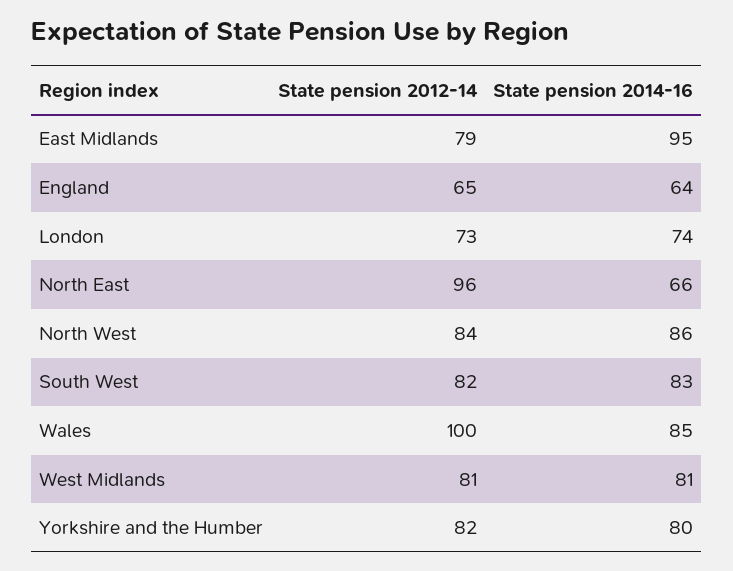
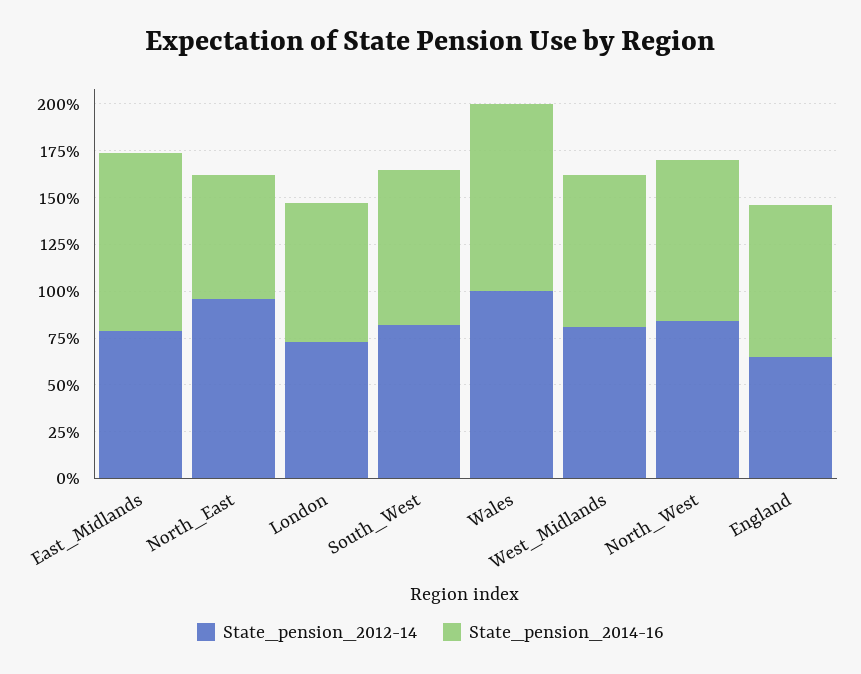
  {
    "State pension 2012-14": {
      "East Midlands": 79,
      "England": 65,
      "London": 73,
      "North East": 96,
      "North West": 84,
      "South West": 82,
      "Wales": 100,
-     "West Midlands": 81,
+     "West Midlands": 81
-     "Yorkshire and the Humber": 82
    },
    "State pension 2014-16": {
      "East Midlands": 95,
-     "England": 64,
+     "England": 80,
      "London": 74,
      "North East": 66,
      "North West": 86,
      "South West": 83,
-     "Wales": 85,
+     "Wales": 100,
-     "West Midlands": 81,
+     "West Midlands": 81
-     "Yorkshire and the Humber": 80
    }
  }

